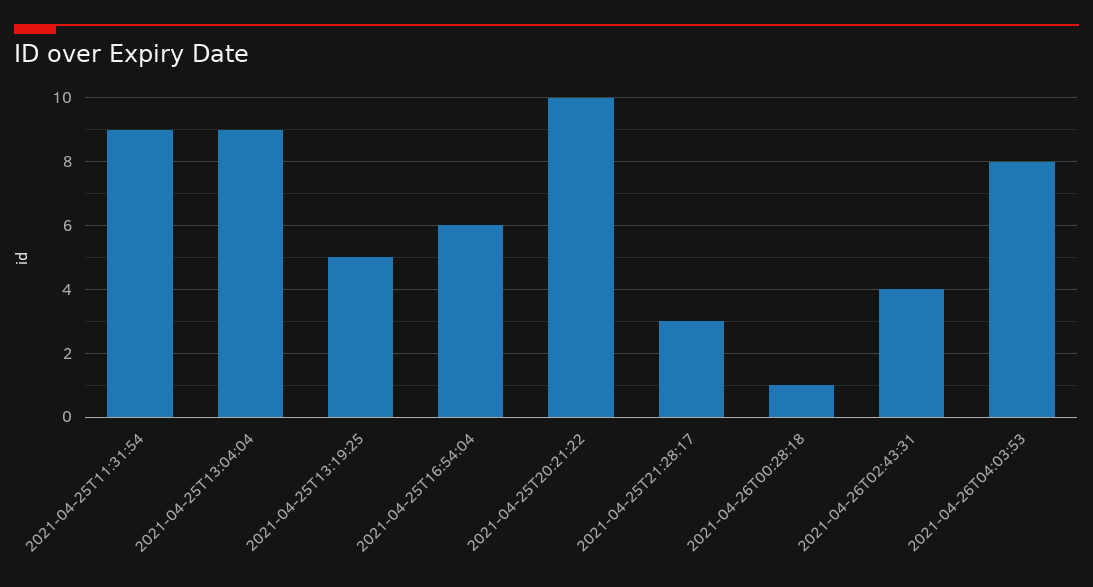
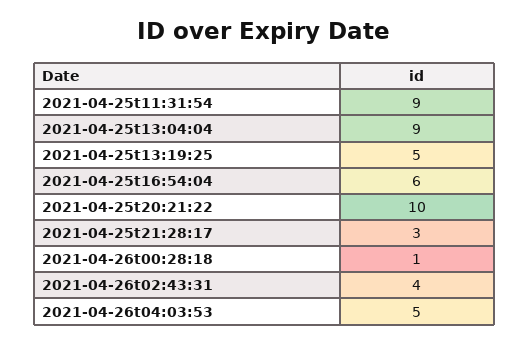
  {
    "2021-04-25T11:31:54": 9,
    "2021-04-25T13:04:04": 9,
    "2021-04-25T13:19:25": 5,
    "2021-04-25T16:54:04": 6,
    "2021-04-25T20:21:22": 10,
    "2021-04-25T21:28:17": 3,
    "2021-04-26T00:28:18": 1,
    "2021-04-26T02:43:31": 4,
-   "2021-04-26T04:03:53": 8
+   "2021-04-26T04:03:53": 5
  }

